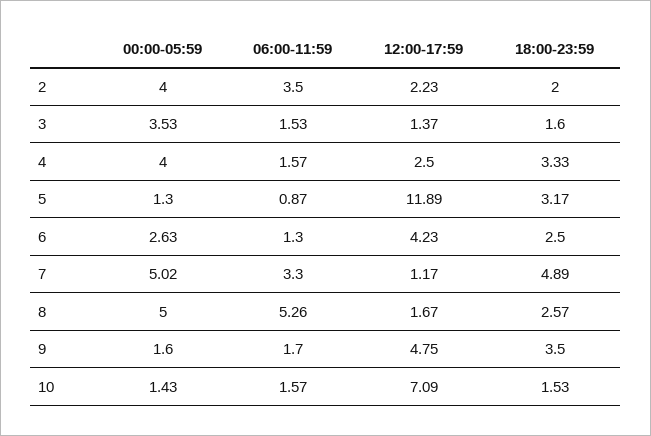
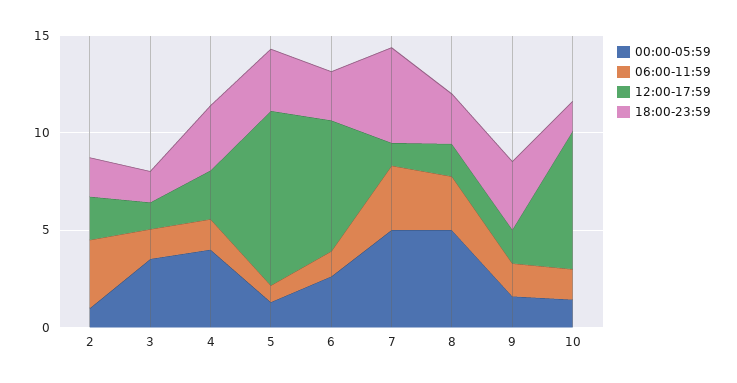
  {
    "00:00-05:59": {
-     "2": 4,
+     "2": 1,
      "3": 3.53,
      "4": 4,
      "5": 1.3,
      "6": 2.63,
      "7": 5.02,
      "8": 5,
      "9": 1.6,
      "10": 1.43
    },
    "06:00-11:59": {
      "2": 3.5,
      "3": 1.53,
      "4": 1.57,
      "5": 0.87,
      "6": 1.3,
      "7": 3.3,
-     "8": 5.26,
+     "8": 3,
      "9": 1.7,
      "10": 1.57
    },
    "12:00-17:59": {
      "2": 2.23,
      "3": 1.37,
      "4": 2.5,
-     "5": 11.89,
+     "5": 9,
-     "6": 4.23,
+     "6": 7,
      "7": 1.17,
      "8": 1.67,
-     "9": 4.75,
+     "9": 2,
      "10": 7.09
    },
    "18:00-23:59": {
      "2": 2,
      "3": 1.6,
      "4": 3.33,
      "5": 3.17,
      "6": 2.5,
      "7": 4.89,
      "8": 2.57,
      "9": 3.5,
      "10": 1.53
    }
  }

